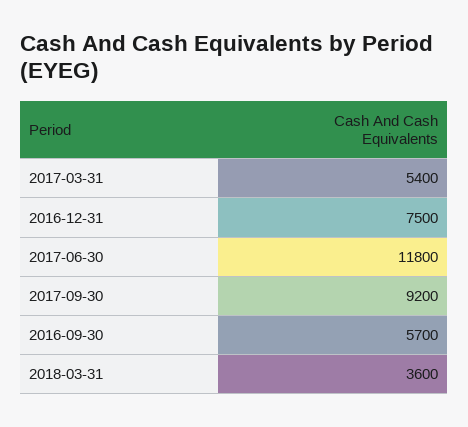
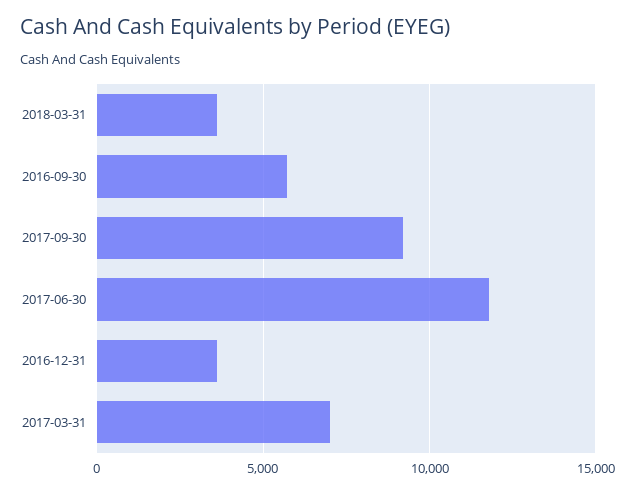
  {
-   "2017-03-31": 5400,
+   "2017-03-31": 7000,
-   "2016-12-31": 7500,
+   "2016-12-31": 3500,
    "2017-06-30": 11800,
    "2017-09-30": 9200,
    "2016-09-30": 5700,
    "2018-03-31": 3600
  }

